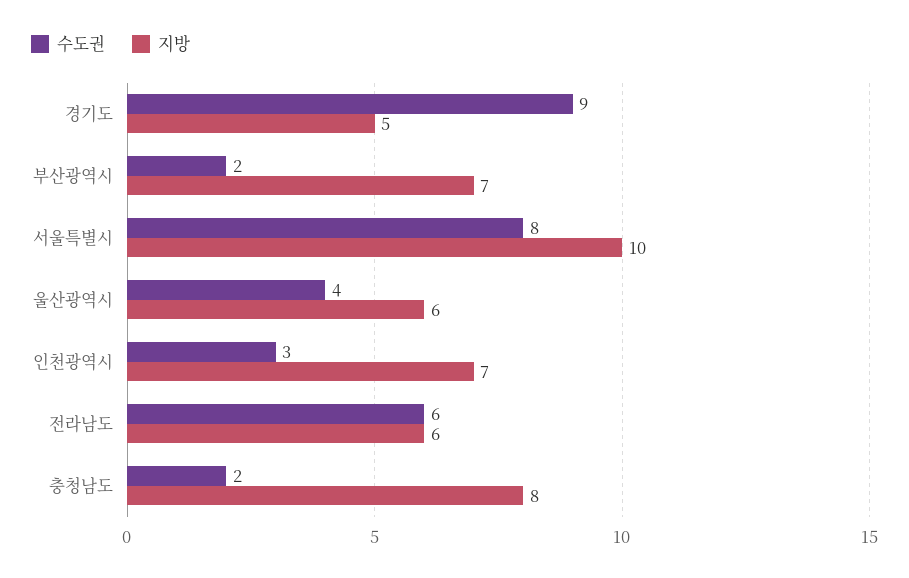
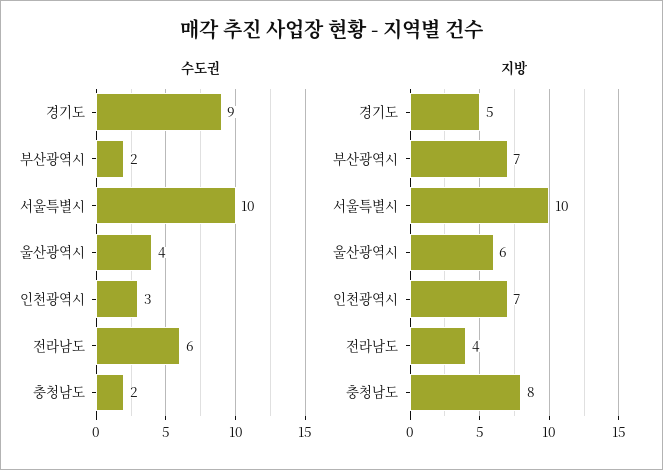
  {
    "수도권": {
      "경기도": 9,
      "부산광역시": 2,
-     "서울특별시": 8,
+     "서울특별시": 10,
      "울산광역시": 4,
      "인천광역시": 3,
      "전라남도": 6,
      "충청남도": 2
    },
    "지방": {
      "경기도": 5,
      "부산광역시": 7,
      "서울특별시": 10,
      "울산광역시": 6,
      "인천광역시": 7,
-     "전라남도": 6,
+     "전라남도": 4,
      "충청남도": 8
    }
  }

